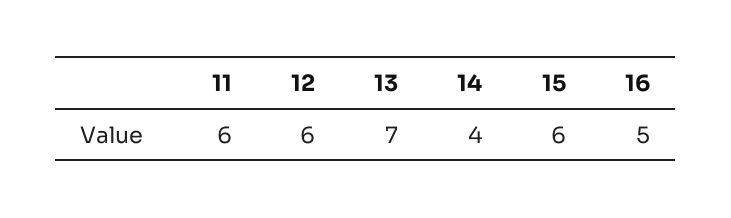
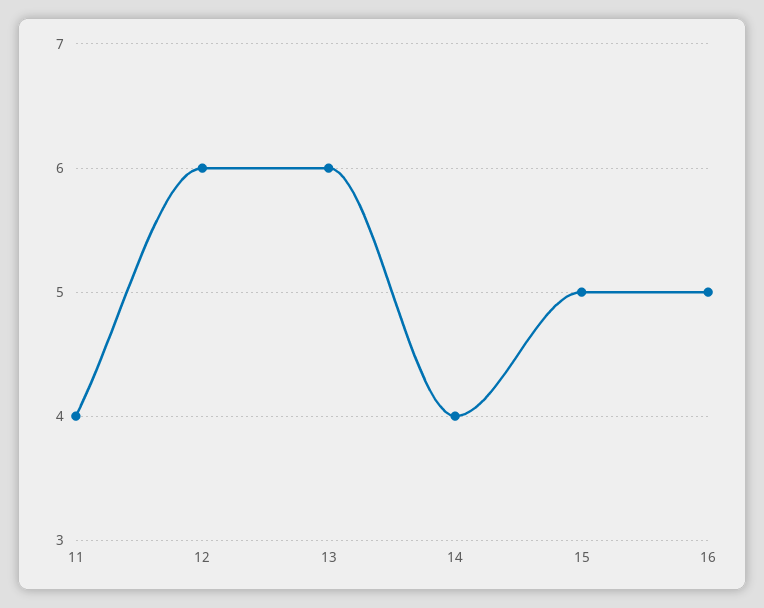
  {
-   "11": 6,
+   "11": 4,
    "12": 6,
-   "13": 7,
+   "13": 6,
    "14": 4,
-   "15": 6,
+   "15": 5,
    "16": 5
  }

